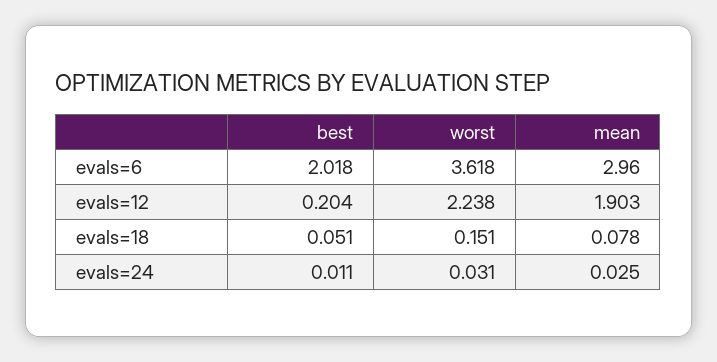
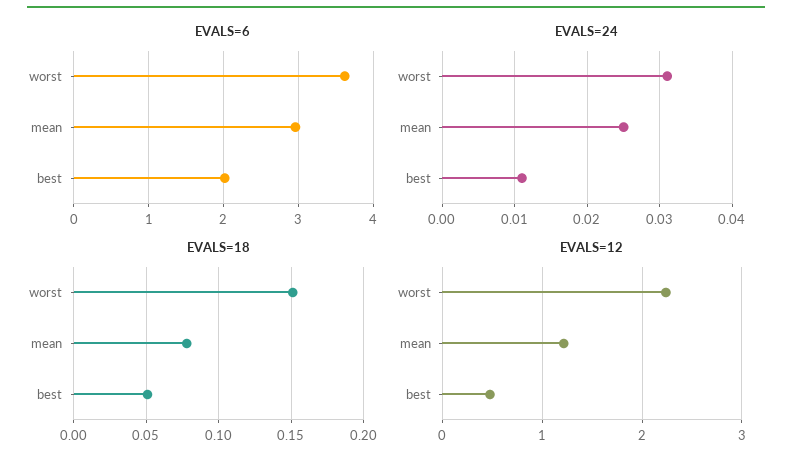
  {
    "evals=6": {
      "best": 2.018,
      "worst": 3.618,
      "mean": 2.96
    },
    "evals=12": {
-     "best": 0.204,
+     "best": 0.5,
      "worst": 2.238,
-     "mean": 1.903
+     "mean": 1.2
    },
    "evals=18": {
      "best": 0.051,
      "worst": 0.151,
      "mean": 0.078
    },
    "evals=24": {
      "best": 0.011,
      "worst": 0.031,
      "mean": 0.025
    }
  }

